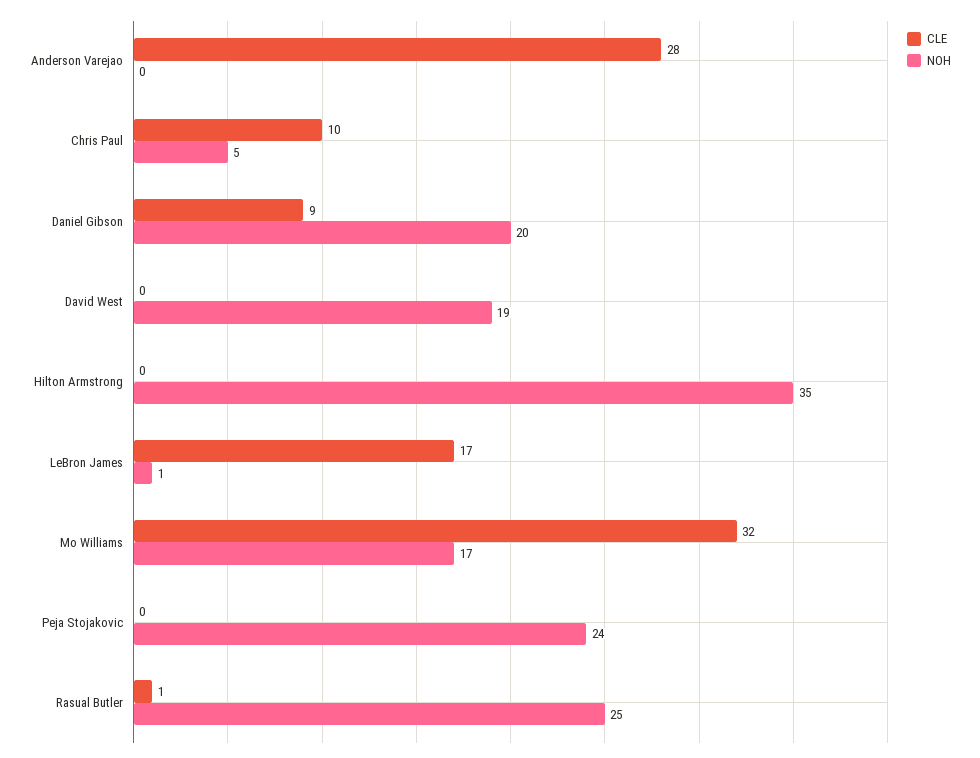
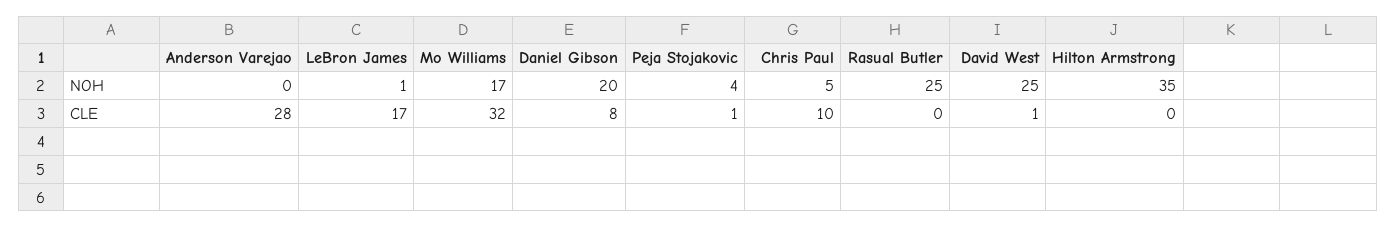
  {
    "CLE": {
      "Anderson Varejao": 28,
      "Chris Paul": 10,
-     "Daniel Gibson": 9,
+     "Daniel Gibson": 8,
-     "David West": 0,
+     "David West": 1,
      "Hilton Armstrong": 0,
      "LeBron James": 17,
      "Mo Williams": 32,
-     "Peja Stojakovic": 0,
+     "Peja Stojakovic": 1,
-     "Rasual Butler": 1
+     "Rasual Butler": 0
    },
    "NOH": {
      "Anderson Varejao": 0,
      "Chris Paul": 5,
      "Daniel Gibson": 20,
-     "David West": 19,
+     "David West": 25,
      "Hilton Armstrong": 35,
      "LeBron James": 1,
      "Mo Williams": 17,
-     "Peja Stojakovic": 24,
+     "Peja Stojakovic": 4,
      "Rasual Butler": 25
    }
  }

